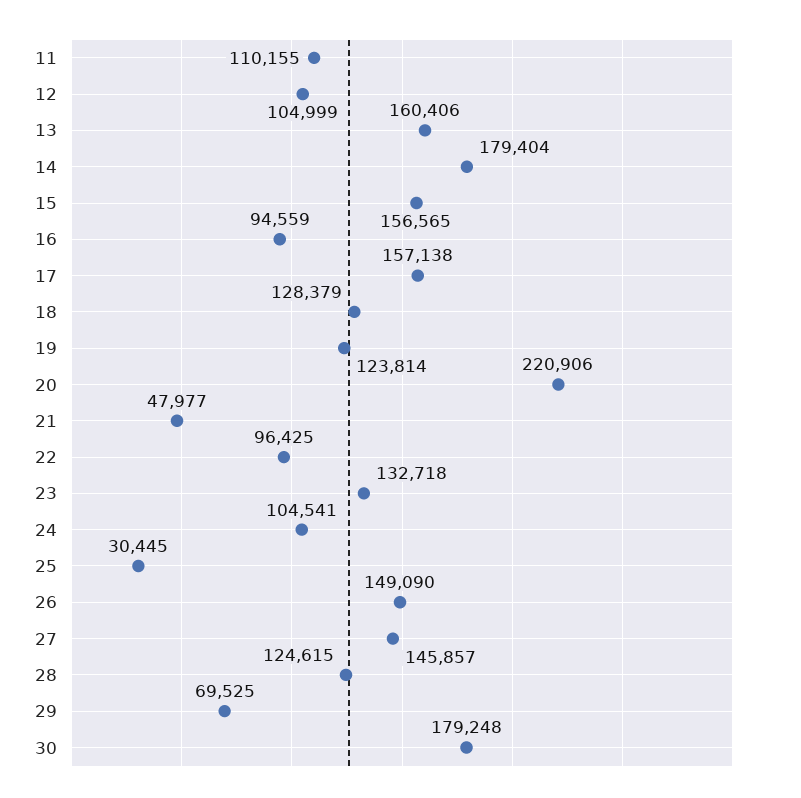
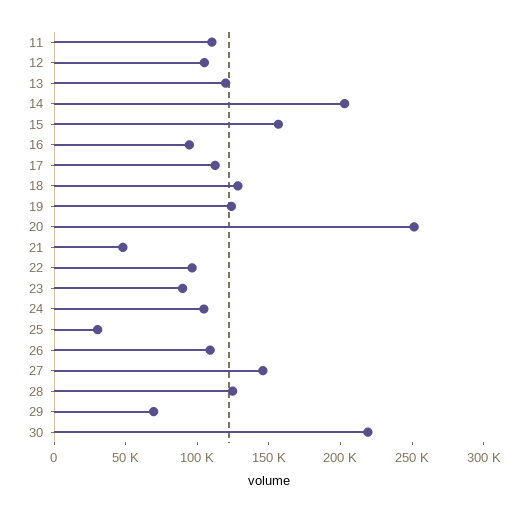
  {
    "11": 110155,
    "12": 104999,
-   "13": 160406,
+   "13": 120000,
-   "14": 179404,
+   "14": 200000,
    "15": 156565,
    "16": 94559,
-   "17": 157138,
+   "17": 110000,
    "18": 128379,
    "19": 123814,
-   "20": 220906,
+   "20": 250000,
    "21": 47977,
    "22": 96425,
-   "23": 132718,
+   "23": 90000,
    "24": 104541,
    "25": 30445,
-   "26": 149090,
+   "26": 110000,
    "27": 145857,
    "28": 124615,
    "29": 69525,
-   "30": 179248
+   "30": 220000
  }

